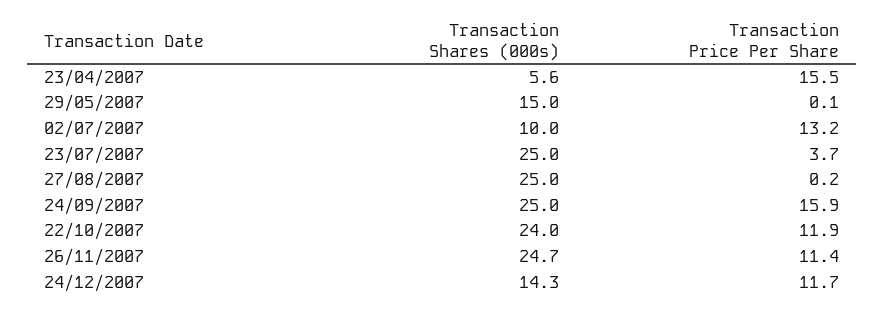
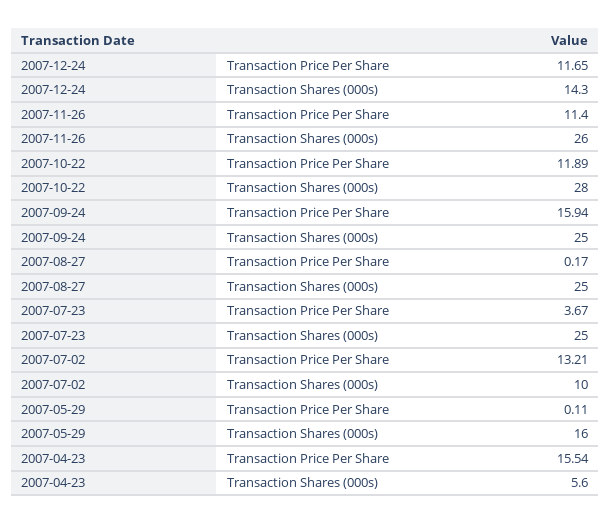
  {
    "Transaction Shares (000s)": {
      "23/04/2007": 5.6,
-     "29/05/2007": 15,
+     "29/05/2007": 16,
      "02/07/2007": 10,
      "23/07/2007": 25,
      "27/08/2007": 25,
      "24/09/2007": 25,
-     "22/10/2007": 24,
+     "22/10/2007": 28,
-     "26/11/2007": 24.7,
+     "26/11/2007": 26,
      "24/12/2007": 14.3
    },
    "Transaction Price Per Share": {
      "23/04/2007": 15.54,
      "29/05/2007": 0.11,
      "02/07/2007": 13.21,
      "23/07/2007": 3.67,
      "27/08/2007": 0.17,
      "24/09/2007": 15.94,
      "22/10/2007": 11.89,
      "26/11/2007": 11.4,
      "24/12/2007": 11.65
    }
  }

